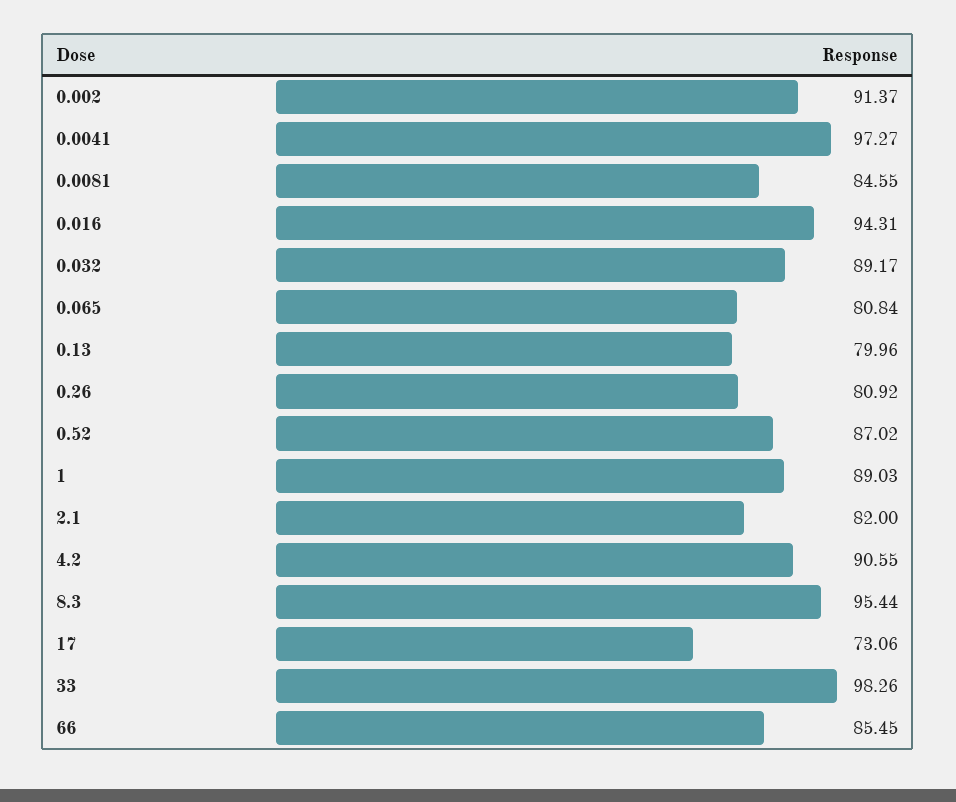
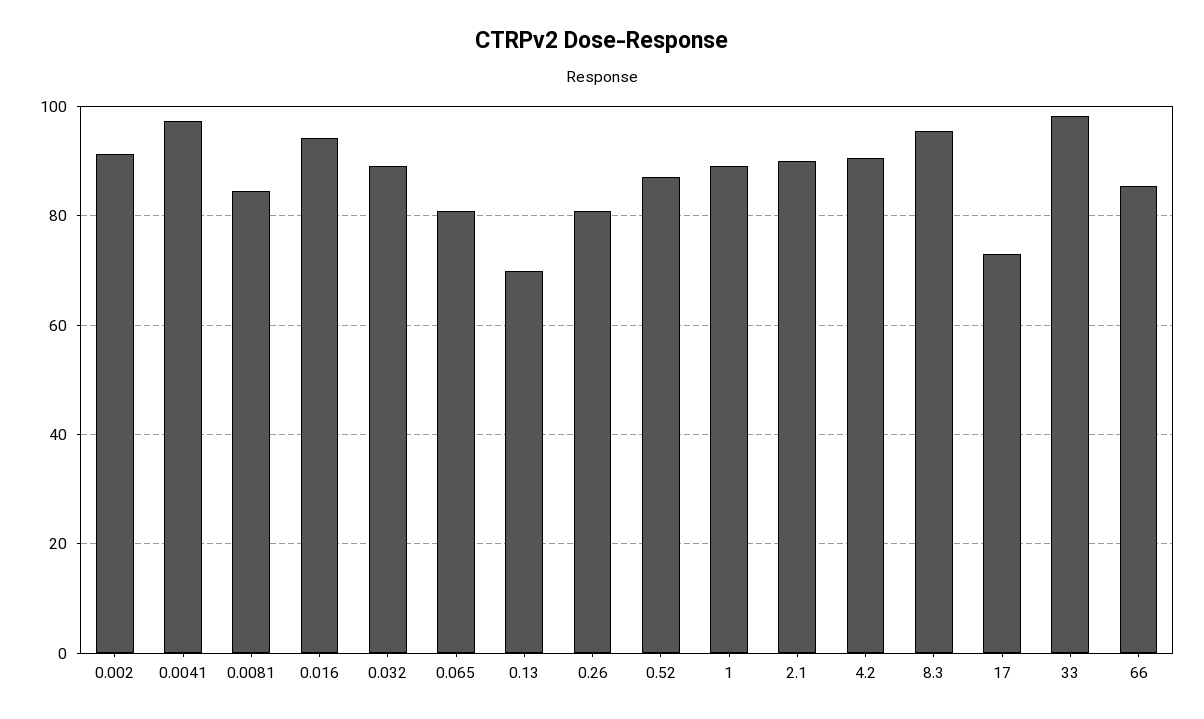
  {
    "0.002": 91.37,
    "0.0041": 97.27,
    "0.0081": 84.55,
    "0.016": 94.31,
    "0.032": 89.17,
    "0.065": 80.84,
-   "0.13": 79.96,
+   "0.13": 70,
    "0.26": 80.92,
    "0.52": 87.02,
    "1": 89.03,
-   "2.1": 82,
+   "2.1": 90,
    "4.2": 90.55,
    "8.3": 95.44,
    "17": 73.06,
    "33": 98.26,
    "66": 85.45
  }

